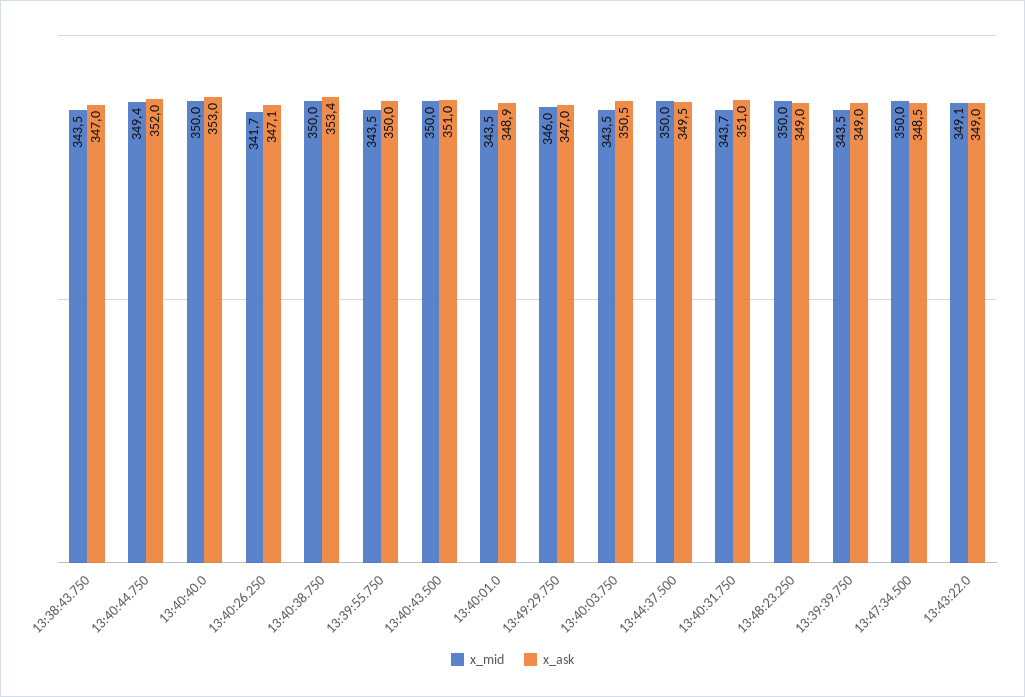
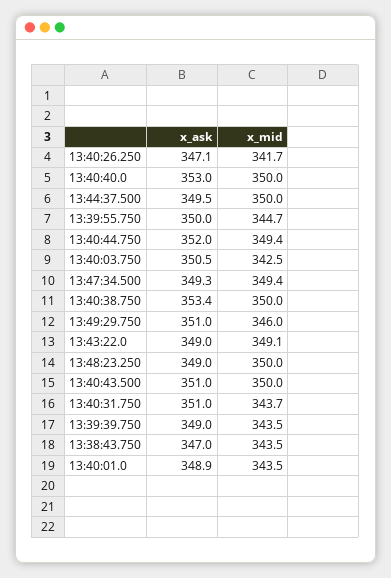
  {
    "x_mid": {
      "13:38:43.750": 343.5,
      "13:40:44.750": 349.4,
      "13:40:40.0": 350,
      "13:40:26.250": 341.7,
      "13:40:38.750": 350,
-     "13:39:55.750": 343.5,
+     "13:39:55.750": 344.7,
      "13:40:43.500": 350,
      "13:40:01.0": 343.5,
      "13:49:29.750": 346,
-     "13:40:03.750": 343.5,
+     "13:40:03.750": 342.5,
      "13:44:37.500": 350,
      "13:40:31.750": 343.7,
      "13:48:23.250": 350,
      "13:39:39.750": 343.5,
-     "13:47:34.500": 350,
+     "13:47:34.500": 349.4,
      "13:43:22.0": 349.1
    },
    "x_ask": {
      "13:38:43.750": 347,
      "13:40:44.750": 352,
      "13:40:40.0": 353,
      "13:40:26.250": 347.1,
      "13:40:38.750": 353.4,
      "13:39:55.750": 350,
      "13:40:43.500": 351,
      "13:40:01.0": 348.9,
-     "13:49:29.750": 347,
+     "13:49:29.750": 351,
      "13:40:03.750": 350.5,
      "13:44:37.500": 349.5,
      "13:40:31.750": 351,
      "13:48:23.250": 349,
      "13:39:39.750": 349,
-     "13:47:34.500": 348.5,
+     "13:47:34.500": 349.3,
      "13:43:22.0": 349
    }
  }

